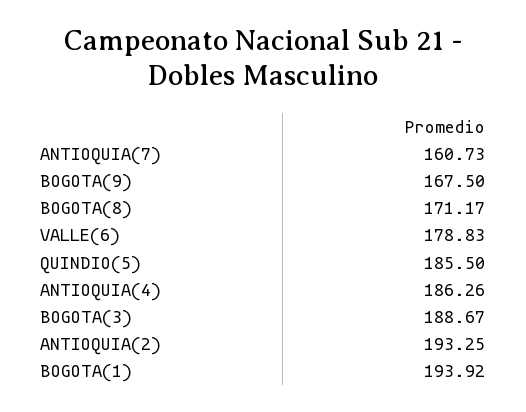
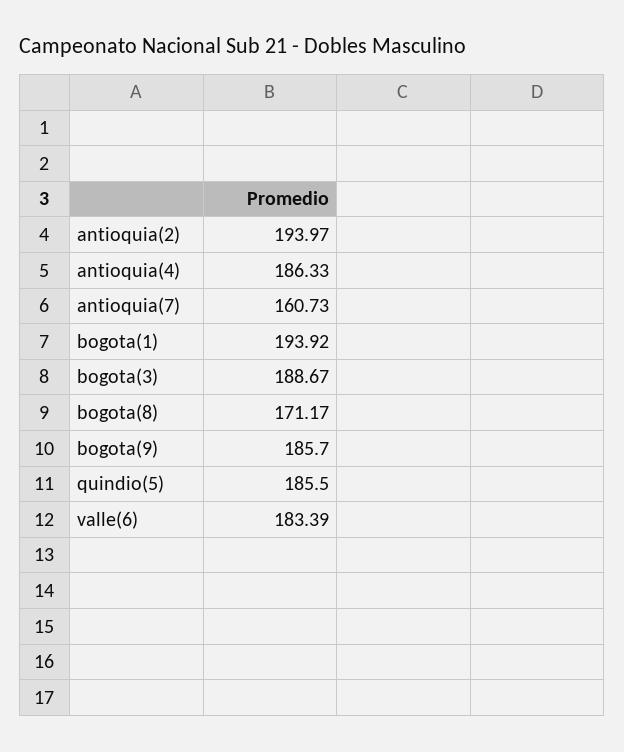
  {
    "ANTIOQUIA(7)": 160.73,
-   "BOGOTA(9)": 167.5,
+   "BOGOTA(9)": 185.7,
    "BOGOTA(8)": 171.17,
-   "VALLE(6)": 178.83,
+   "VALLE(6)": 183.39,
    "QUINDIO(5)": 185.5,
-   "ANTIOQUIA(4)": 186.26,
+   "ANTIOQUIA(4)": 186.33,
    "BOGOTA(3)": 188.67,
-   "ANTIOQUIA(2)": 193.25,
+   "ANTIOQUIA(2)": 193.97,
    "BOGOTA(1)": 193.92
  }

